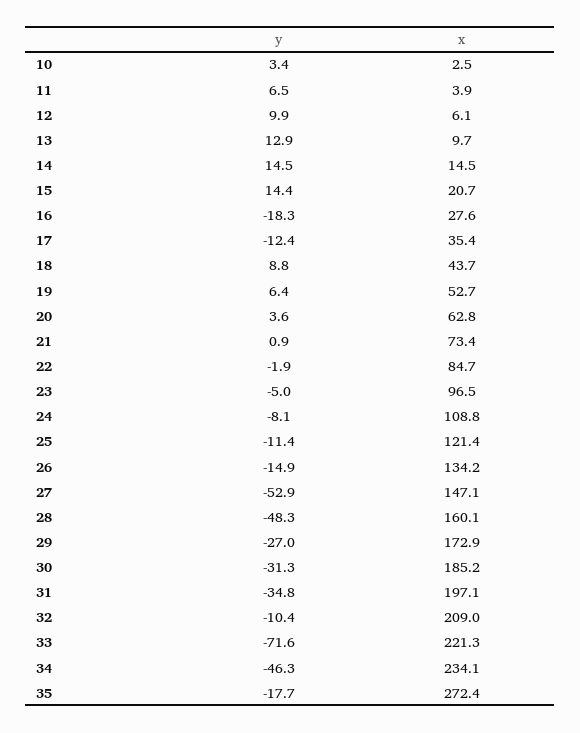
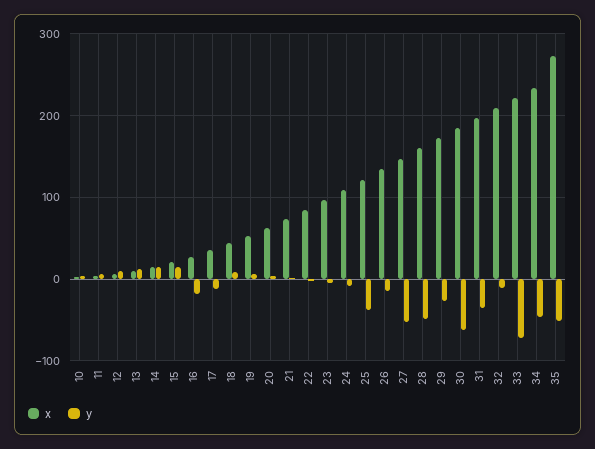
  {
    "y": {
      "10": 3.4,
      "11": 6.5,
      "12": 9.9,
      "13": 12.9,
      "14": 14.5,
      "15": 14.4,
      "16": -18.3,
      "17": -12.4,
      "18": 8.8,
      "19": 6.4,
      "20": 3.6,
      "21": 0.9,
      "22": -1.9,
      "23": -5,
      "24": -8.1,
-     "25": -11.4,
+     "25": -40,
      "26": -14.9,
      "27": -52.9,
      "28": -48.3,
      "29": -27,
-     "30": -31.3,
+     "30": -60,
      "31": -34.8,
      "32": -10.4,
      "33": -71.6,
      "34": -46.3,
-     "35": -17.7
+     "35": -50
    },
    "x": {
      "10": 2.5,
      "11": 3.9,
      "12": 6.1,
      "13": 9.7,
      "14": 14.5,
      "15": 20.7,
      "16": 27.6,
      "17": 35.4,
      "18": 43.7,
      "19": 52.7,
      "20": 62.8,
      "21": 73.4,
      "22": 84.7,
      "23": 96.5,
      "24": 108.8,
      "25": 121.4,
      "26": 134.2,
      "27": 147.1,
      "28": 160.1,
      "29": 172.9,
      "30": 185.2,
      "31": 197.1,
      "32": 209,
      "33": 221.3,
      "34": 234.1,
      "35": 272.4
    }
  }

